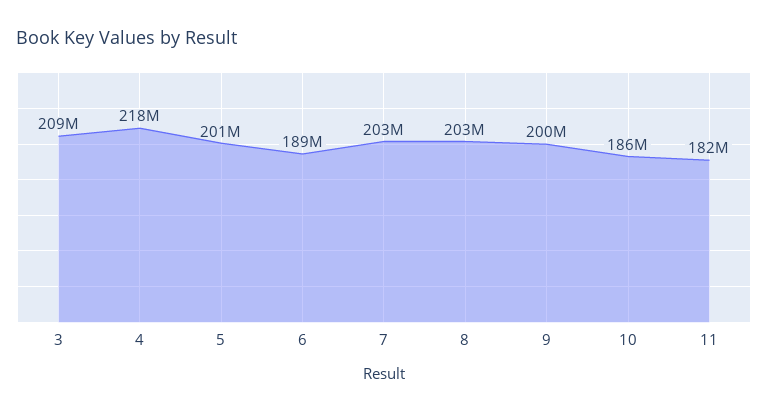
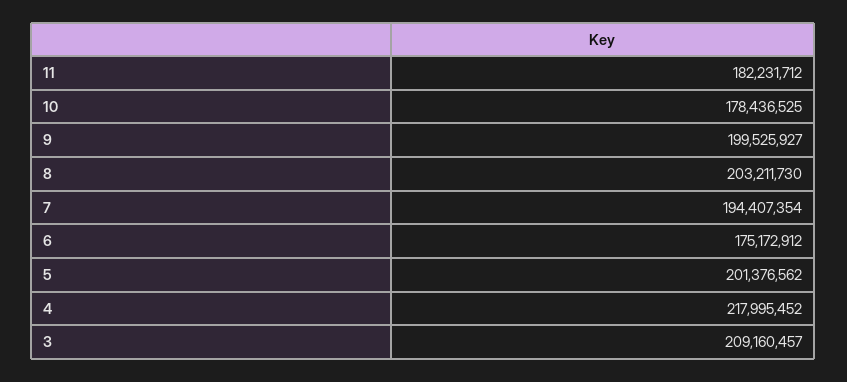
  {
    "3": 209160457,
    "4": 217995452,
    "5": 201376562,
-   "6": 189000000,
+   "6": 175172912,
-   "7": 203000000,
+   "7": 194407354,
    "8": 203211730,
    "9": 199525927,
-   "10": 186000000,
+   "10": 178436525,
    "11": 182231712
  }

